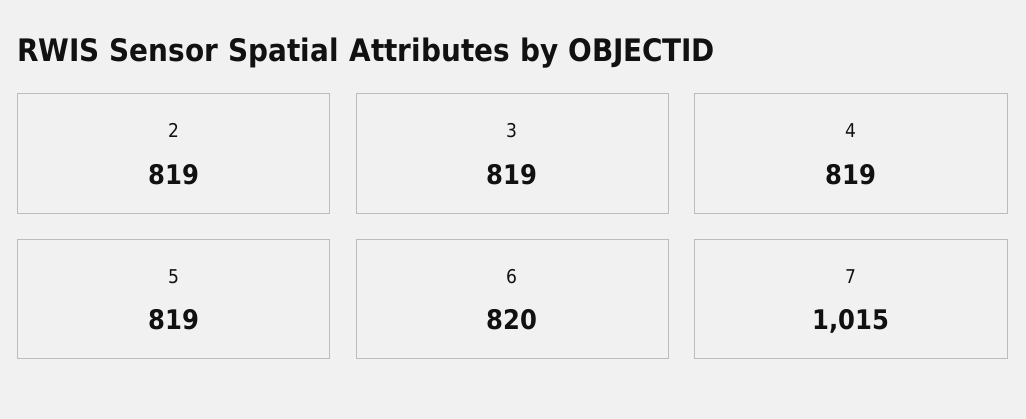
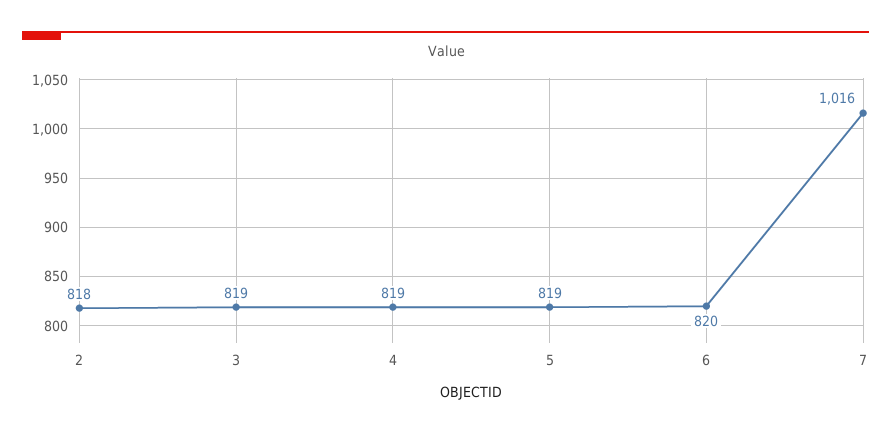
  {
-   "2": 819,
+   "2": 818,
    "3": 819,
    "4": 819,
    "5": 819,
    "6": 820,
-   "7": 1015
+   "7": 1016
  }

